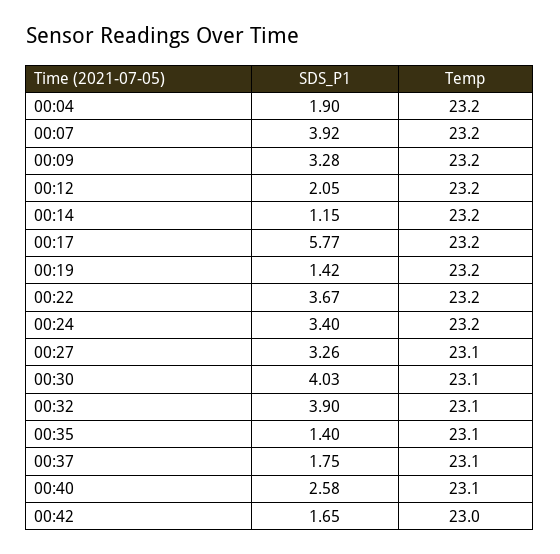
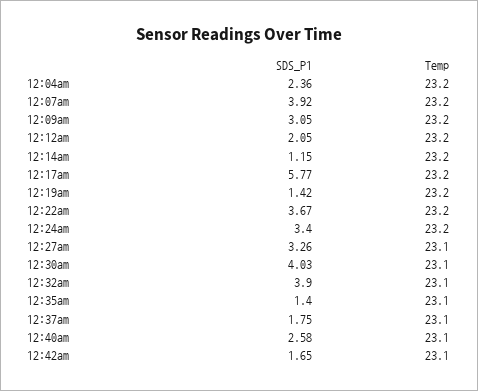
  {
    "SDS_P1": {
-     "00:04": 1.9,
+     "00:04": 2.36,
      "00:07": 3.92,
-     "00:09": 3.28,
+     "00:09": 3.05,
      "00:12": 2.05,
      "00:14": 1.15,
      "00:17": 5.77,
      "00:19": 1.42,
      "00:22": 3.67,
      "00:24": 3.4,
      "00:27": 3.26,
      "00:30": 4.03,
      "00:32": 3.9,
      "00:35": 1.4,
      "00:37": 1.75,
      "00:40": 2.58,
      "00:42": 1.65
    },
    "Temp": {
      "00:04": 23.2,
      "00:07": 23.2,
      "00:09": 23.2,
      "00:12": 23.2,
      "00:14": 23.2,
      "00:17": 23.2,
      "00:19": 23.2,
      "00:22": 23.2,
      "00:24": 23.2,
      "00:27": 23.1,
      "00:30": 23.1,
      "00:32": 23.1,
      "00:35": 23.1,
      "00:37": 23.1,
      "00:40": 23.1,
-     "00:42": 23
+     "00:42": 23.1
    }
  }

